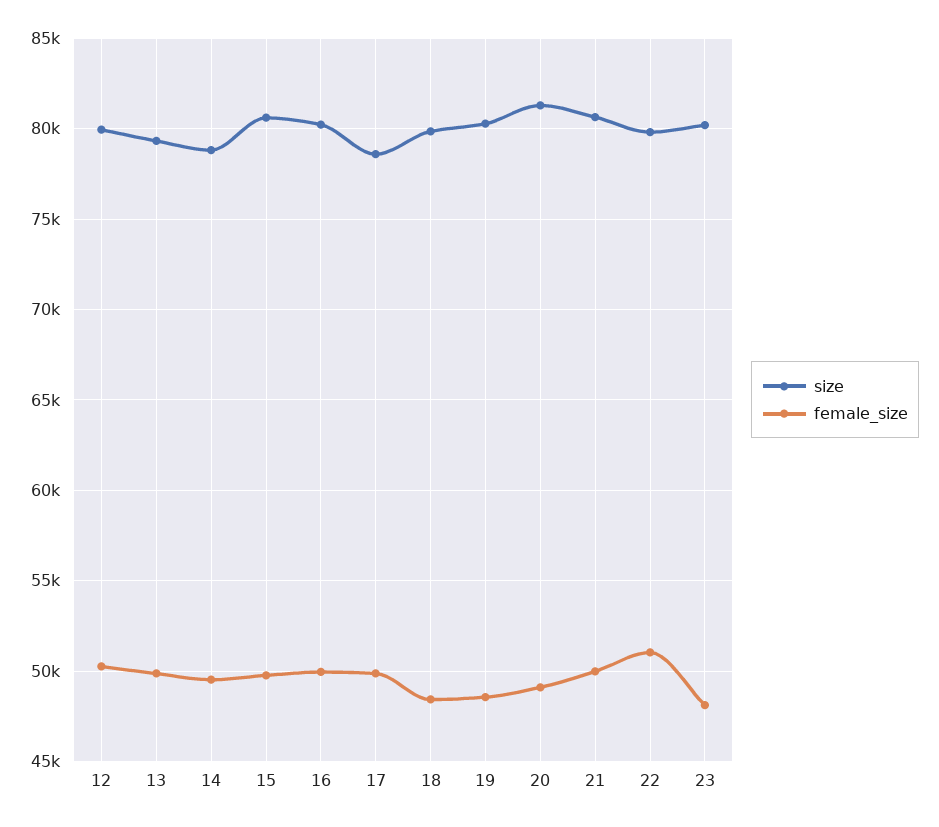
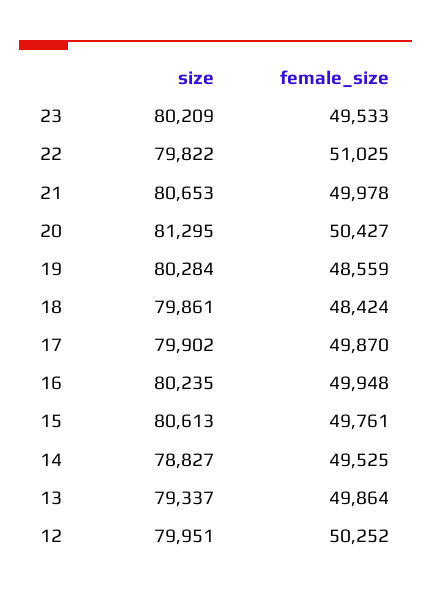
  {
    "size": {
      "12": 79951,
      "13": 79337,
      "14": 78827,
      "15": 80613,
      "16": 80235,
-     "17": 78500,
+     "17": 79902,
      "18": 79861,
      "19": 80284,
      "20": 81295,
      "21": 80653,
      "22": 79822,
      "23": 80209
    },
    "female_size": {
      "12": 50252,
      "13": 49864,
      "14": 49525,
      "15": 49761,
      "16": 49948,
      "17": 49870,
      "18": 48424,
      "19": 48559,
-     "20": 49000,
+     "20": 50427,
      "21": 49978,
      "22": 51025,
-     "23": 48000
+     "23": 49533
    }
  }

